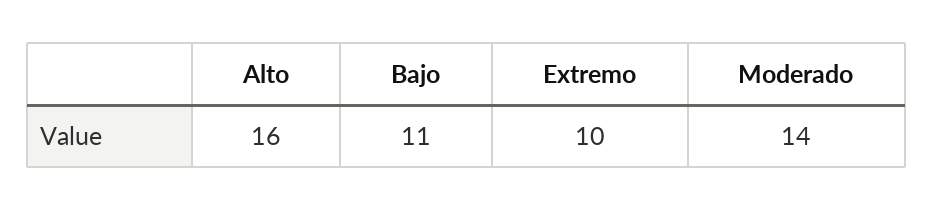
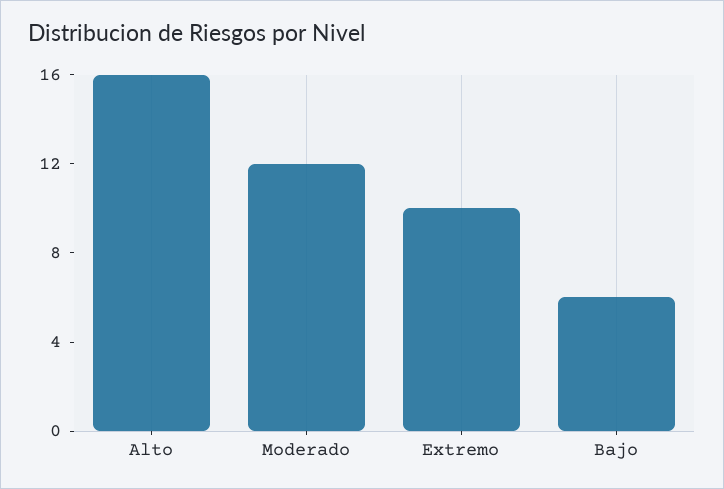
  {
    "Alto": 16,
-   "Bajo": 11,
+   "Bajo": 6,
    "Extremo": 10,
-   "Moderado": 14
+   "Moderado": 12
  }

